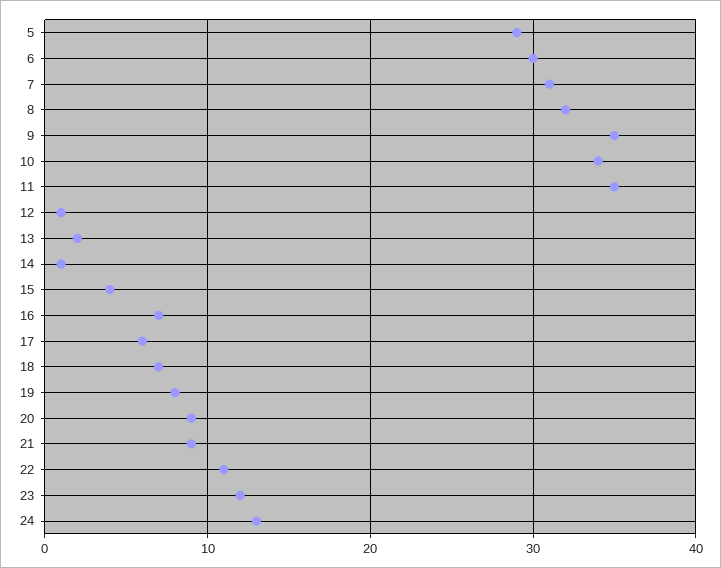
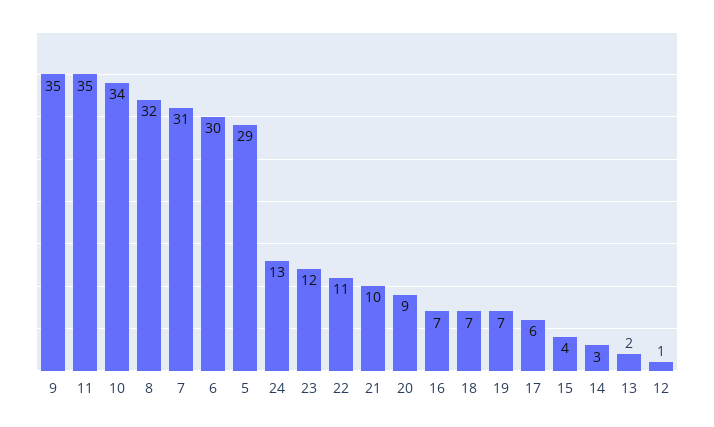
  {
    "5": 29,
    "6": 30,
    "7": 31,
    "8": 32,
    "9": 35,
    "10": 34,
    "11": 35,
    "12": 1,
    "13": 2,
-   "14": 1,
+   "14": 3,
    "15": 4,
    "16": 7,
    "17": 6,
    "18": 7,
-   "19": 8,
+   "19": 7,
    "20": 9,
-   "21": 9,
+   "21": 10,
    "22": 11,
    "23": 12,
    "24": 13
  }

